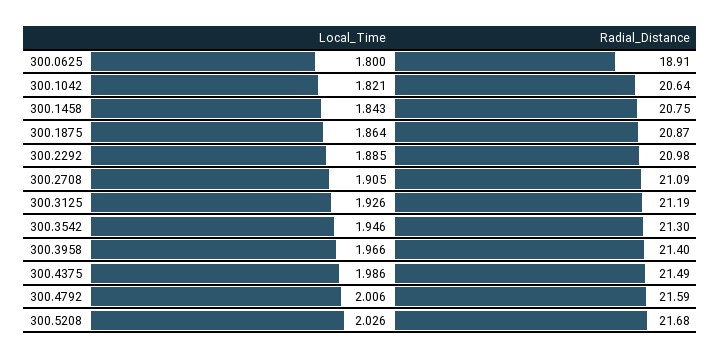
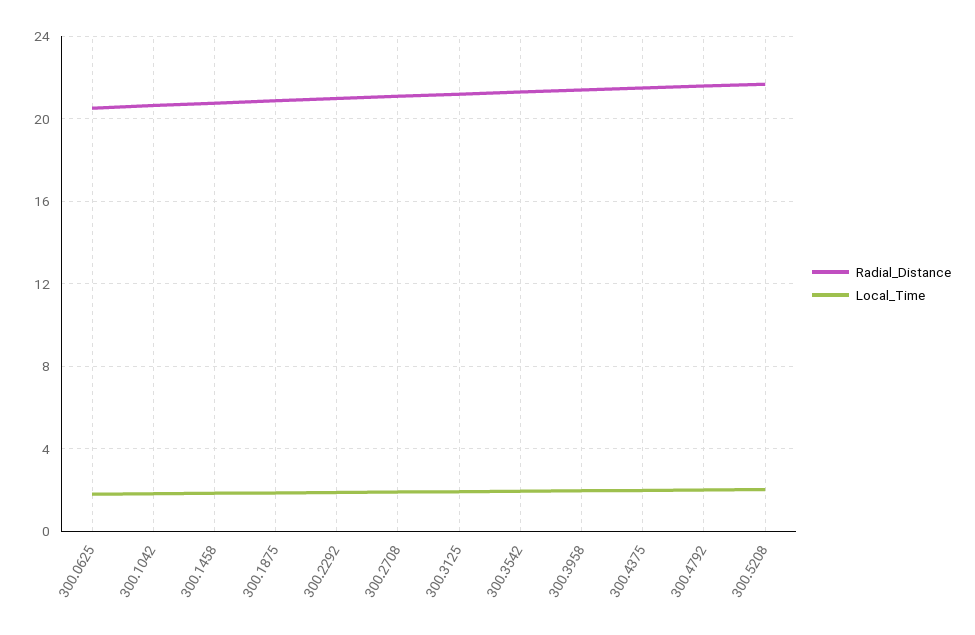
  {
    "Local_Time": {
      "300.0625": 1.8,
      "300.1042": 1.821,
      "300.1458": 1.843,
      "300.1875": 1.864,
      "300.2292": 1.885,
      "300.2708": 1.905,
      "300.3125": 1.926,
      "300.3542": 1.946,
      "300.3958": 1.966,
      "300.4375": 1.986,
      "300.4792": 2.006,
      "300.5208": 2.026
    },
    "Radial_Distance": {
-     "300.0625": 18.91,
+     "300.0625": 20.5,
      "300.1042": 20.64,
      "300.1458": 20.75,
      "300.1875": 20.87,
      "300.2292": 20.98,
      "300.2708": 21.09,
      "300.3125": 21.19,
      "300.3542": 21.3,
      "300.3958": 21.4,
      "300.4375": 21.49,
      "300.4792": 21.59,
      "300.5208": 21.68
    }
  }

